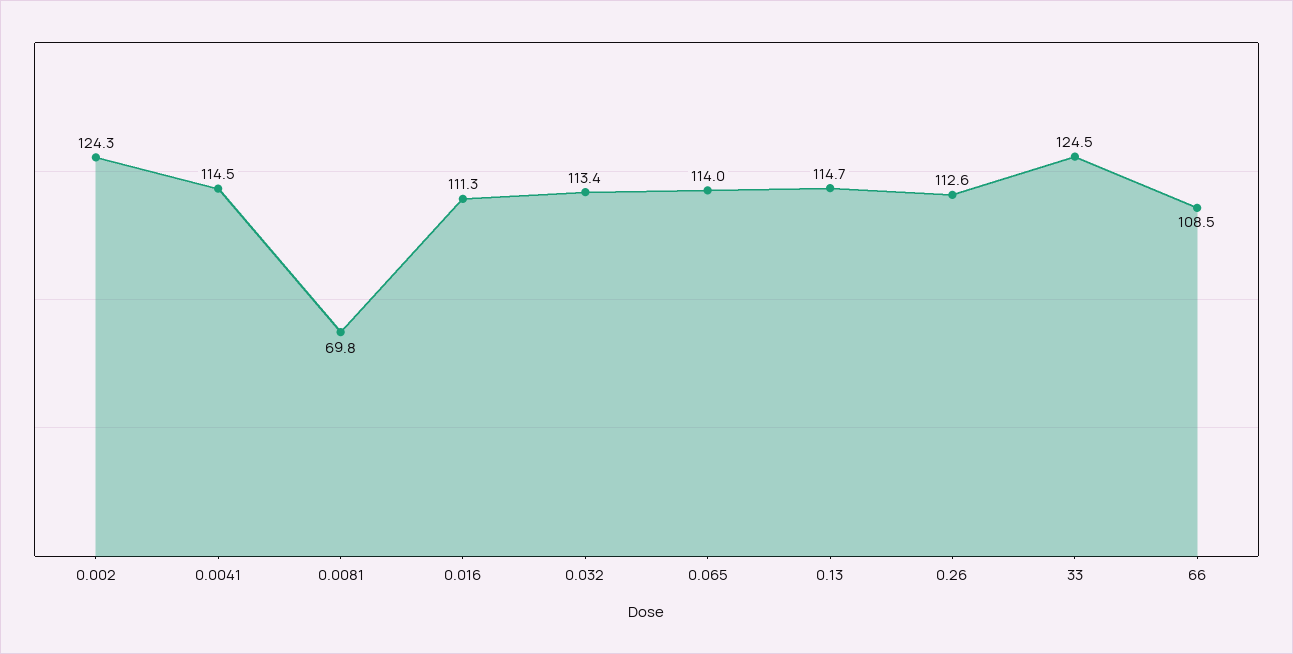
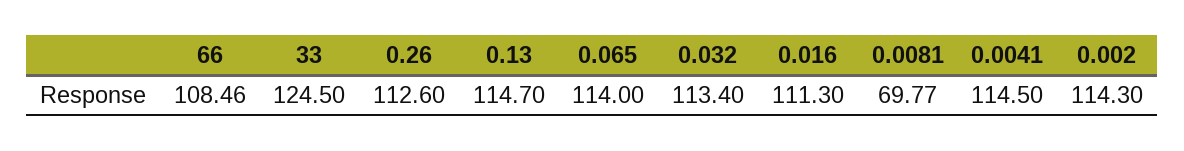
  {
-   "0.002": 124.3,
+   "0.002": 114.3,
    "0.0041": 114.5,
    "0.0081": 69.77,
    "0.016": 111.3,
    "0.032": 113.4,
    "0.065": 114,
    "0.13": 114.7,
    "0.26": 112.6,
    "33": 124.5,
    "66": 108.46
  }

